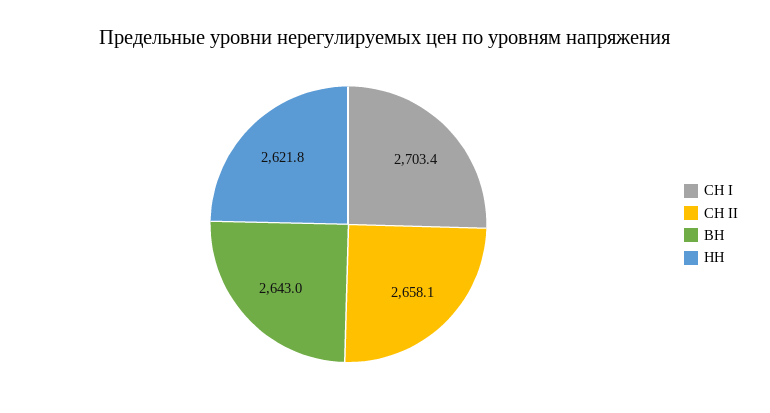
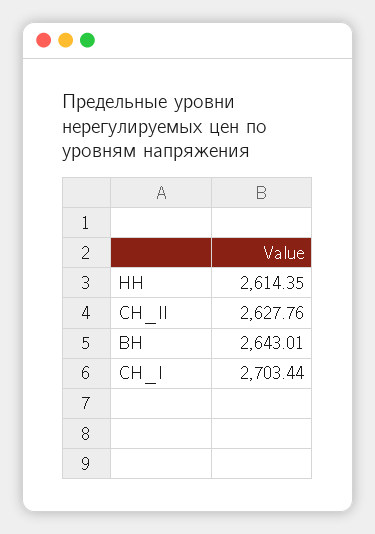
  {
    "СН I": 2703.44,
-   "СН II": 2658.1,
+   "СН II": 2627.76,
    "ВН": 2643.01,
-   "НН": 2621.8
+   "НН": 2614.35
  }

